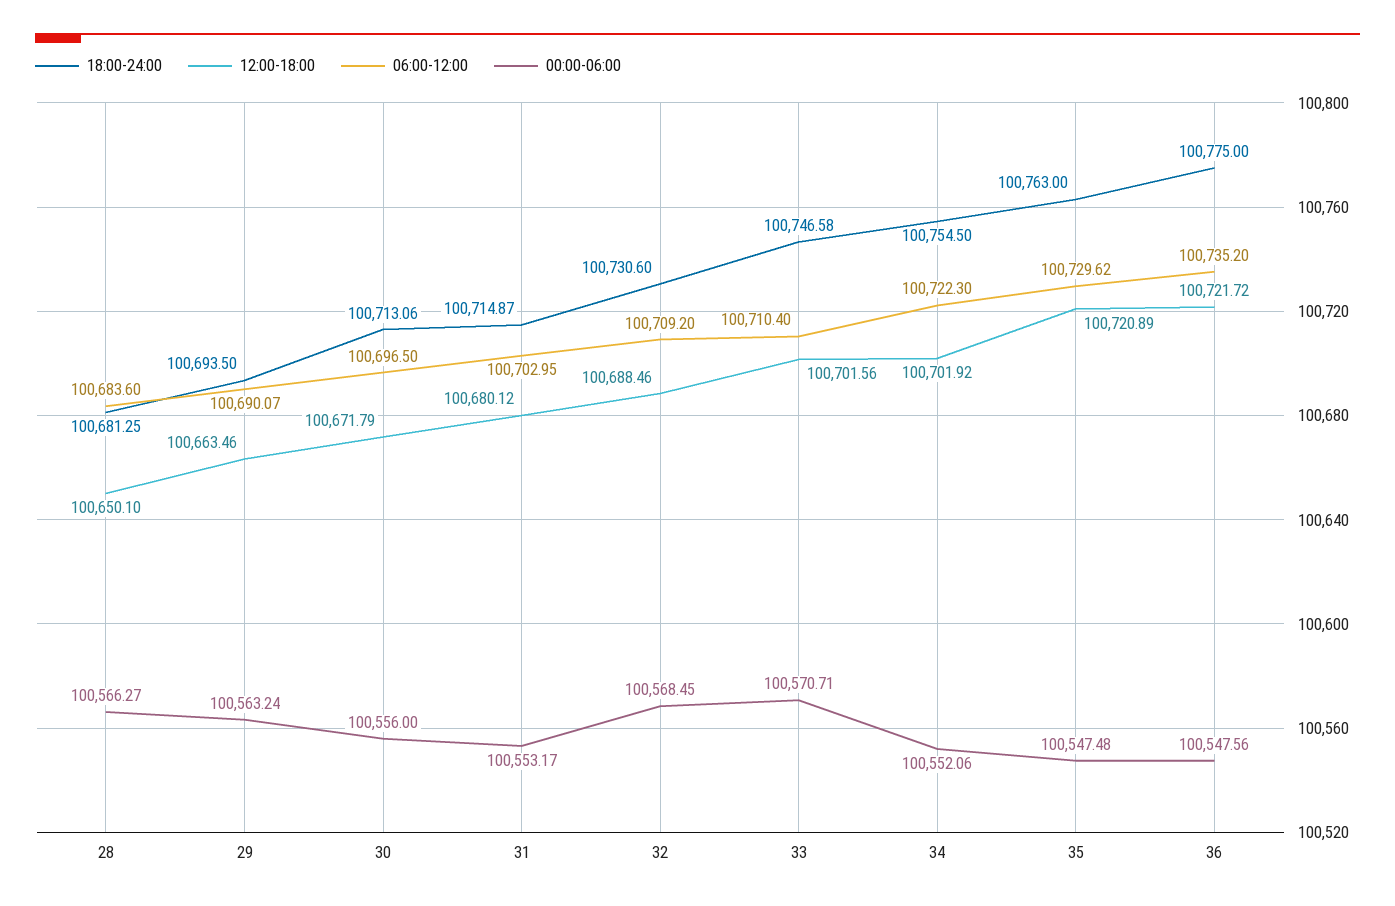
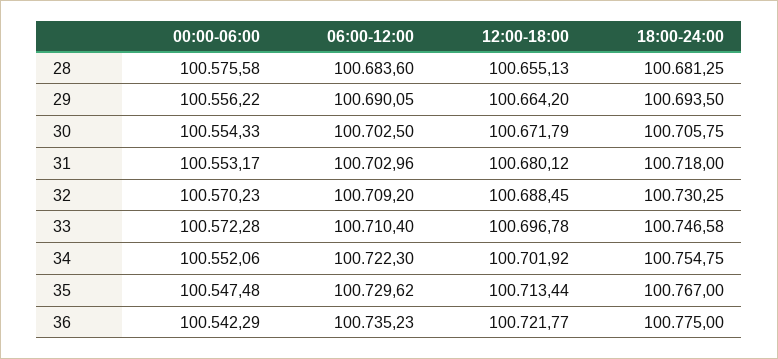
  {
    "18:00-24:00": {
      "28": 100681.25,
      "29": 100693.5,
-     "30": 100713.06,
+     "30": 100705.75,
-     "31": 100714.87,
+     "31": 100718,
-     "32": 100730.6,
+     "32": 100730.25,
      "33": 100746.58,
-     "34": 100754.5,
+     "34": 100754.75,
-     "35": 100763,
+     "35": 100767,
      "36": 100775
    },
    "12:00-18:00": {
-     "28": 100650.1,
+     "28": 100655.13,
-     "29": 100663.46,
+     "29": 100664.2,
      "30": 100671.79,
      "31": 100680.12,
-     "32": 100688.46,
+     "32": 100688.45,
-     "33": 100701.56,
+     "33": 100696.78,
      "34": 100701.92,
-     "35": 100720.89,
+     "35": 100713.44,
-     "36": 100721.72
+     "36": 100721.77
    },
    "06:00-12:00": {
      "28": 100683.6,
-     "29": 100690.07,
+     "29": 100690.05,
-     "30": 100696.5,
+     "30": 100702.5,
-     "31": 100702.95,
+     "31": 100702.96,
      "32": 100709.2,
      "33": 100710.4,
      "34": 100722.3,
      "35": 100729.62,
-     "36": 100735.2
+     "36": 100735.23
    },
    "00:00-06:00": {
-     "28": 100566.27,
+     "28": 100575.58,
-     "29": 100563.24,
+     "29": 100556.22,
-     "30": 100556,
+     "30": 100554.33,
      "31": 100553.17,
-     "32": 100568.45,
+     "32": 100570.23,
-     "33": 100570.71,
+     "33": 100572.28,
      "34": 100552.06,
      "35": 100547.48,
-     "36": 100547.56
+     "36": 100542.29
    }
  }

